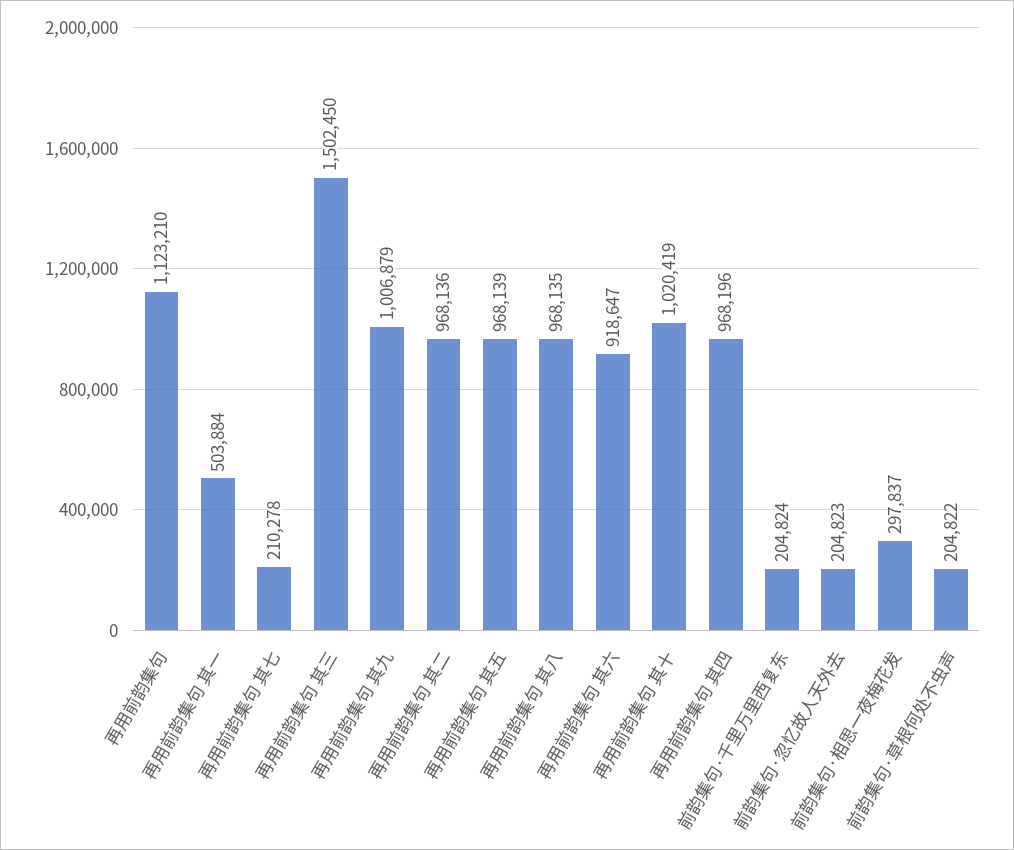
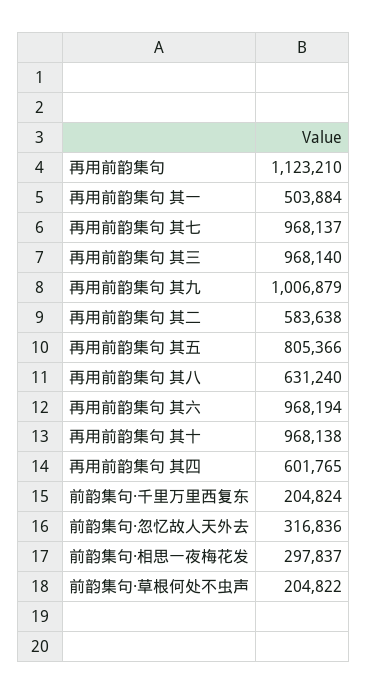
  {
    "再用前韵集句": 1123210,
    "再用前韵集句 其一": 503884,
-   "再用前韵集句 其七": 210278,
+   "再用前韵集句 其七": 968137,
-   "再用前韵集句 其三": 1502450,
+   "再用前韵集句 其三": 968140,
    "再用前韵集句 其九": 1006879,
-   "再用前韵集句 其二": 968136,
+   "再用前韵集句 其二": 583638,
-   "再用前韵集句 其五": 968139,
+   "再用前韵集句 其五": 805366,
-   "再用前韵集句 其八": 968135,
+   "再用前韵集句 其八": 631240,
-   "再用前韵集句 其六": 918647,
+   "再用前韵集句 其六": 968194,
-   "再用前韵集句 其十": 1020419,
+   "再用前韵集句 其十": 968138,
-   "再用前韵集句 其四": 968196,
+   "再用前韵集句 其四": 601765,
    "前韵集句·千里万里西复东": 204824,
-   "前韵集句·忽忆故人天外去": 204823,
+   "前韵集句·忽忆故人天外去": 316836,
    "前韵集句·相思一夜梅花发": 297837,
    "前韵集句·草根何处不虫声": 204822
  }

